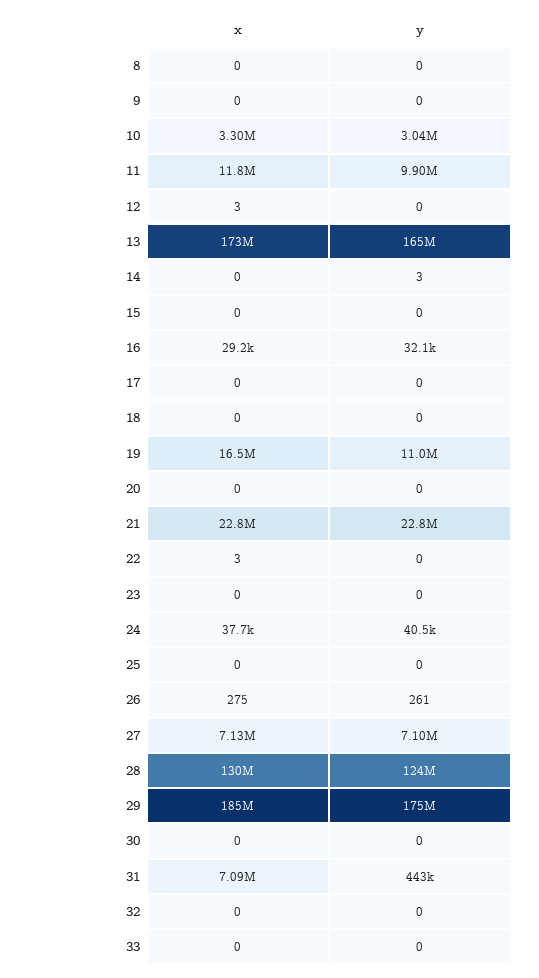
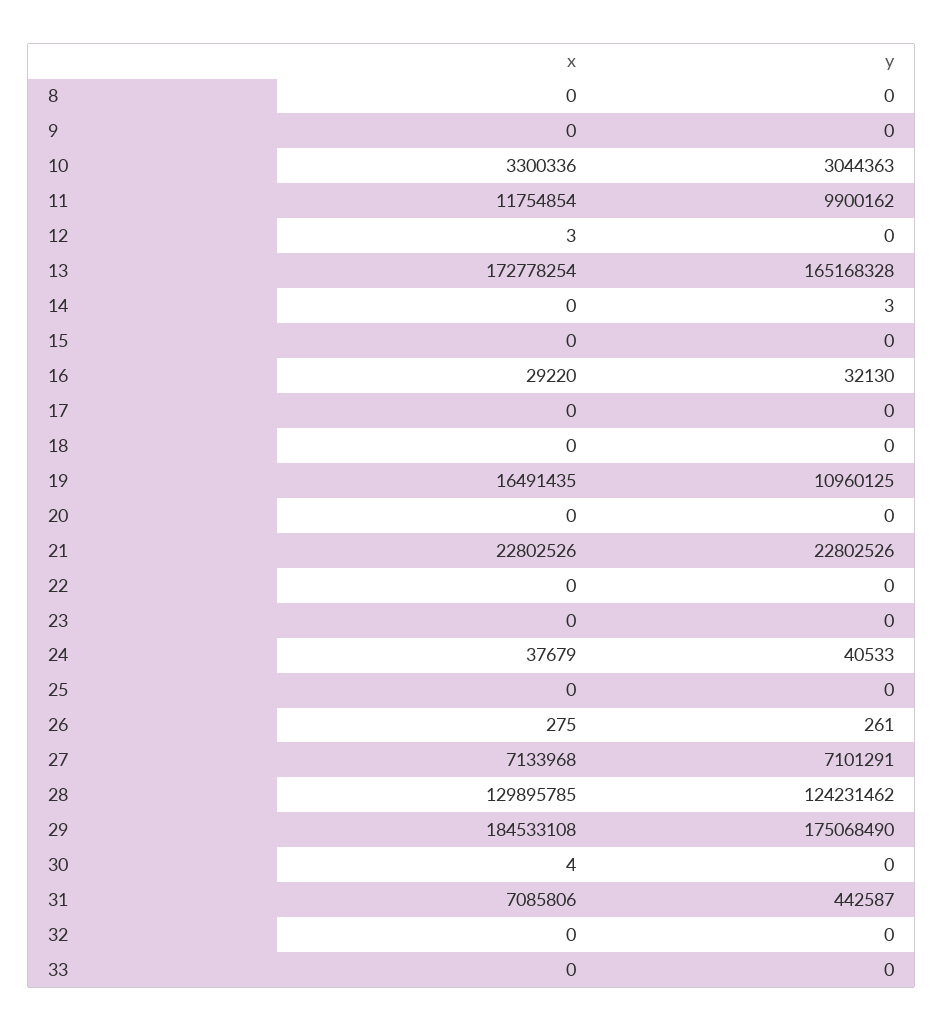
  {
    "x": {
      "8": 0,
      "9": 0,
      "10": 3300336,
      "11": 11754854,
      "12": 3,
      "13": 172778254,
      "14": 0,
      "15": 0,
      "16": 29220,
      "17": 0,
      "18": 0,
      "19": 16491435,
      "20": 0,
      "21": 22802526,
-     "22": 3,
+     "22": 0,
      "23": 0,
      "24": 37679,
      "25": 0,
      "26": 275,
      "27": 7133968,
      "28": 129895785,
      "29": 184533108,
-     "30": 0,
+     "30": 4,
      "31": 7085806,
      "32": 0,
      "33": 0
    },
    "y": {
      "8": 0,
      "9": 0,
      "10": 3044363,
      "11": 9900162,
      "12": 0,
      "13": 165168328,
      "14": 3,
      "15": 0,
      "16": 32130,
      "17": 0,
      "18": 0,
      "19": 10960125,
      "20": 0,
      "21": 22802526,
      "22": 0,
      "23": 0,
      "24": 40533,
      "25": 0,
      "26": 261,
      "27": 7101291,
      "28": 124231462,
      "29": 175068490,
      "30": 0,
      "31": 442587,
      "32": 0,
      "33": 0
    }
  }

